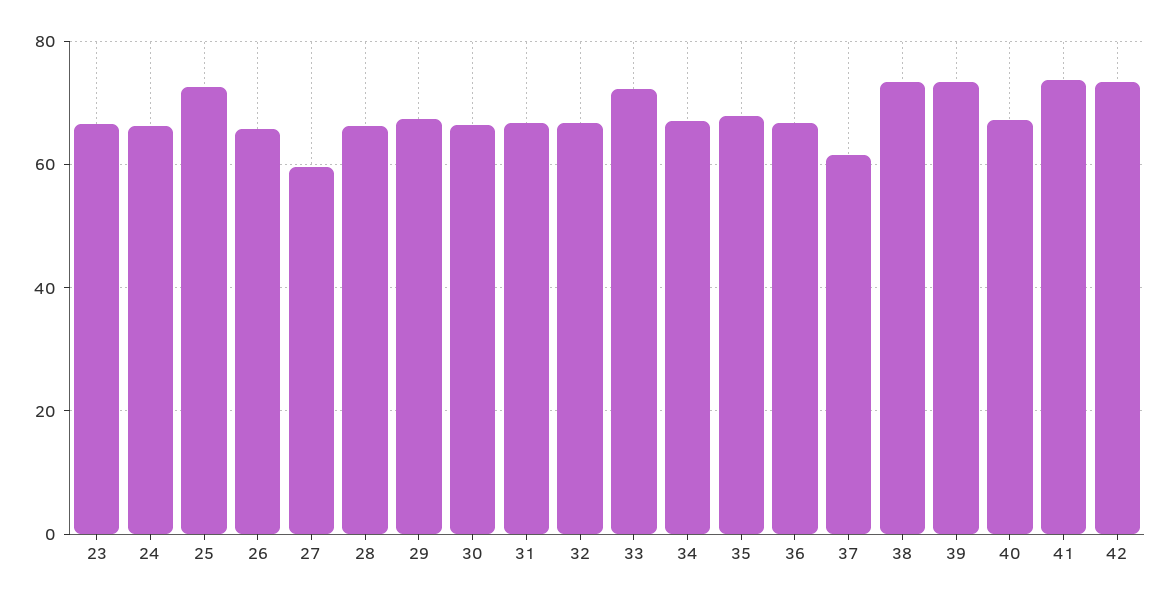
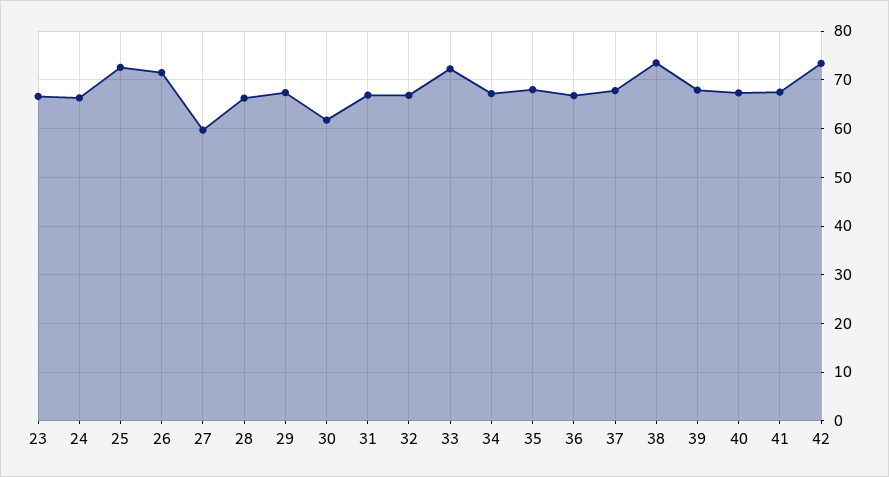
  {
    "23": 66,
    "24": 66,
    "25": 72,
-   "26": 66,
+   "26": 72,
    "27": 60,
    "28": 66,
    "29": 68,
-   "30": 66,
+   "30": 62,
    "31": 66,
    "32": 66,
    "33": 72,
    "34": 68,
    "35": 68,
    "36": 66,
-   "37": 62,
+   "37": 68,
    "38": 74,
-   "39": 74,
+   "39": 68,
    "40": 68,
-   "41": 74,
+   "41": 68,
    "42": 74
  }

